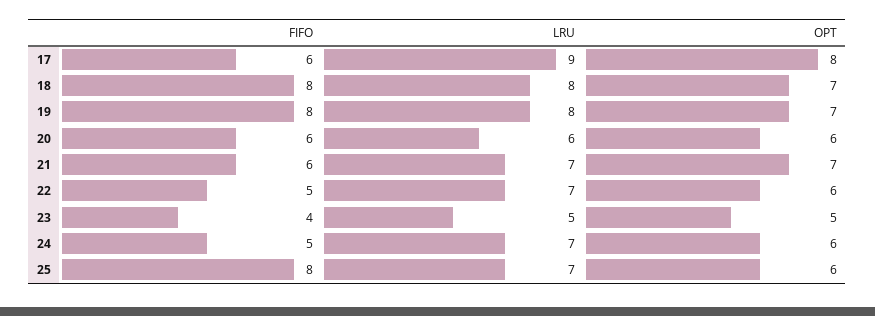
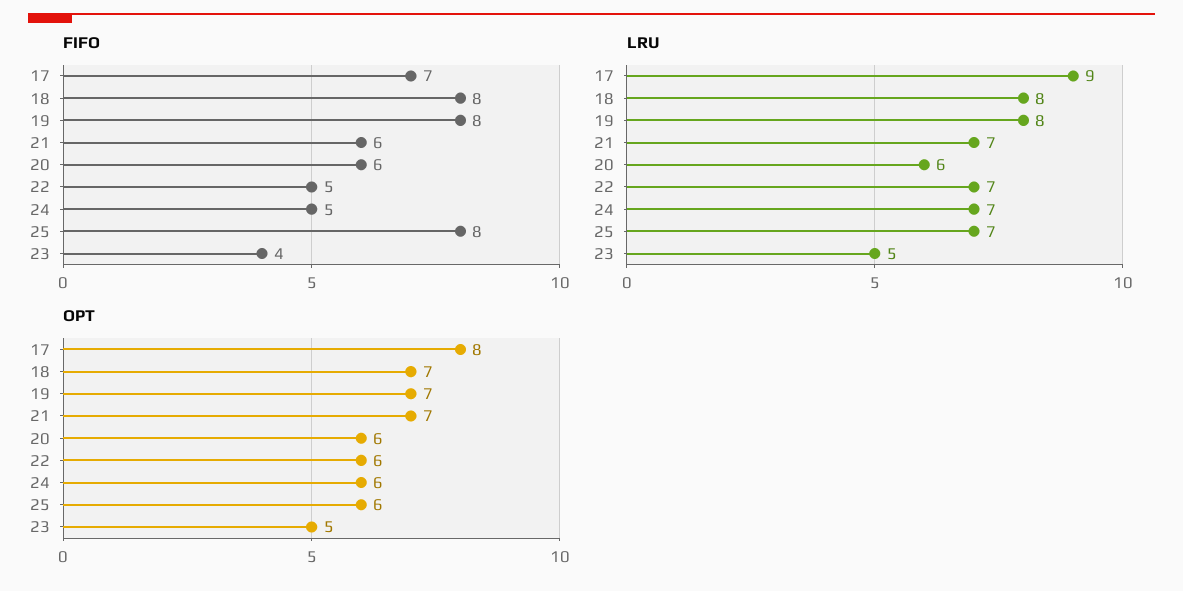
  {
    "FIFO": {
-     "17": 6,
+     "17": 7,
      "18": 8,
      "19": 8,
      "20": 6,
      "21": 6,
      "22": 5,
      "23": 4,
      "24": 5,
      "25": 8
    },
    "LRU": {
      "17": 9,
      "18": 8,
      "19": 8,
      "20": 6,
      "21": 7,
      "22": 7,
      "23": 5,
      "24": 7,
      "25": 7
    },
    "OPT": {
      "17": 8,
      "18": 7,
      "19": 7,
      "20": 6,
      "21": 7,
      "22": 6,
      "23": 5,
      "24": 6,
      "25": 6
    }
  }

